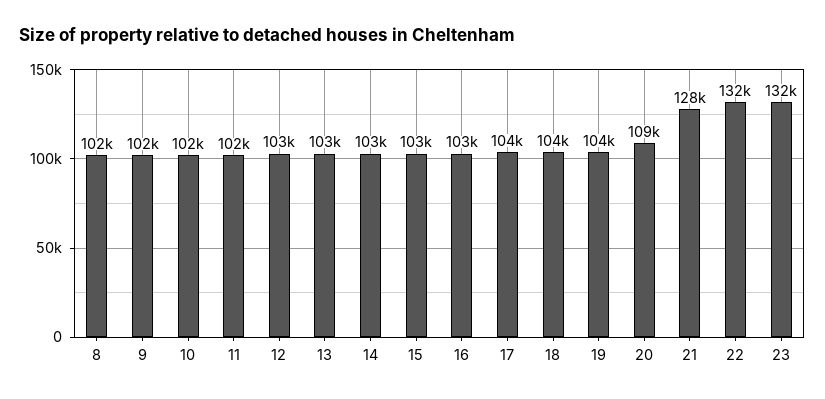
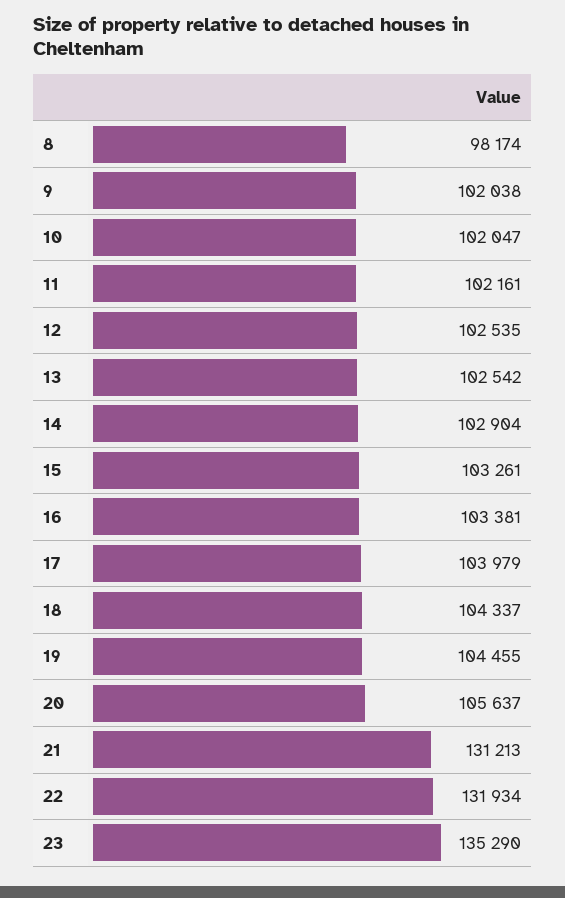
  {
-   "8": 102000,
+   "8": 98174,
    "9": 102038,
    "10": 102047,
    "11": 102161,
    "12": 102535,
    "13": 102542,
    "14": 102904,
    "15": 103261,
    "16": 103381,
    "17": 103979,
    "18": 104337,
    "19": 104455,
-   "20": 109000,
+   "20": 105637,
-   "21": 128000,
+   "21": 131213,
    "22": 131934,
-   "23": 132000
+   "23": 135290
  }

